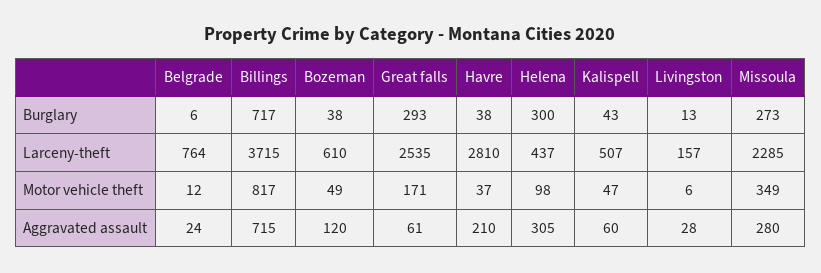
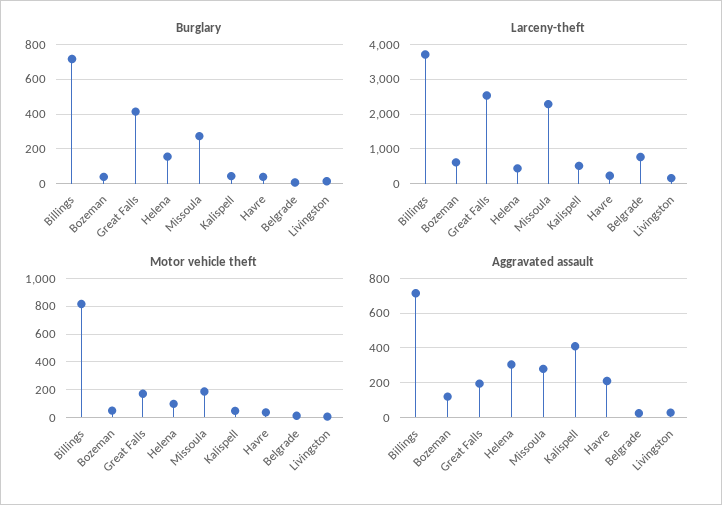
  {
    "Burglary": {
      "Belgrade": 6,
      "Billings": 717,
      "Bozeman": 38,
-     "Great falls": 293,
+     "Great falls": 400,
      "Havre": 38,
-     "Helena": 300,
+     "Helena": 150,
      "Kalispell": 43,
      "Livingston": 13,
      "Missoula": 273
    },
    "Larceny-theft": {
      "Belgrade": 764,
      "Billings": 3715,
      "Bozeman": 610,
      "Great falls": 2535,
-     "Havre": 2810,
+     "Havre": 200,
      "Helena": 437,
      "Kalispell": 507,
      "Livingston": 157,
      "Missoula": 2285
    },
    "Motor vehicle theft": {
      "Belgrade": 12,
      "Billings": 817,
      "Bozeman": 49,
      "Great falls": 171,
      "Havre": 37,
      "Helena": 98,
      "Kalispell": 47,
      "Livingston": 6,
-     "Missoula": 349
+     "Missoula": 200
    },
    "Aggravated assault": {
      "Belgrade": 24,
      "Billings": 715,
      "Bozeman": 120,
-     "Great falls": 61,
+     "Great falls": 200,
      "Havre": 210,
      "Helena": 305,
-     "Kalispell": 60,
+     "Kalispell": 400,
      "Livingston": 28,
      "Missoula": 280
    }
  }

